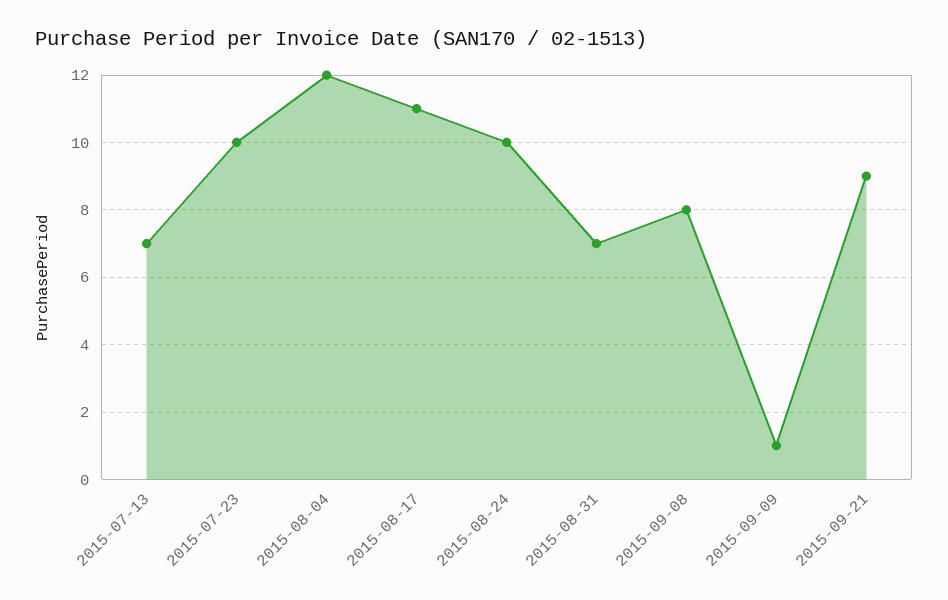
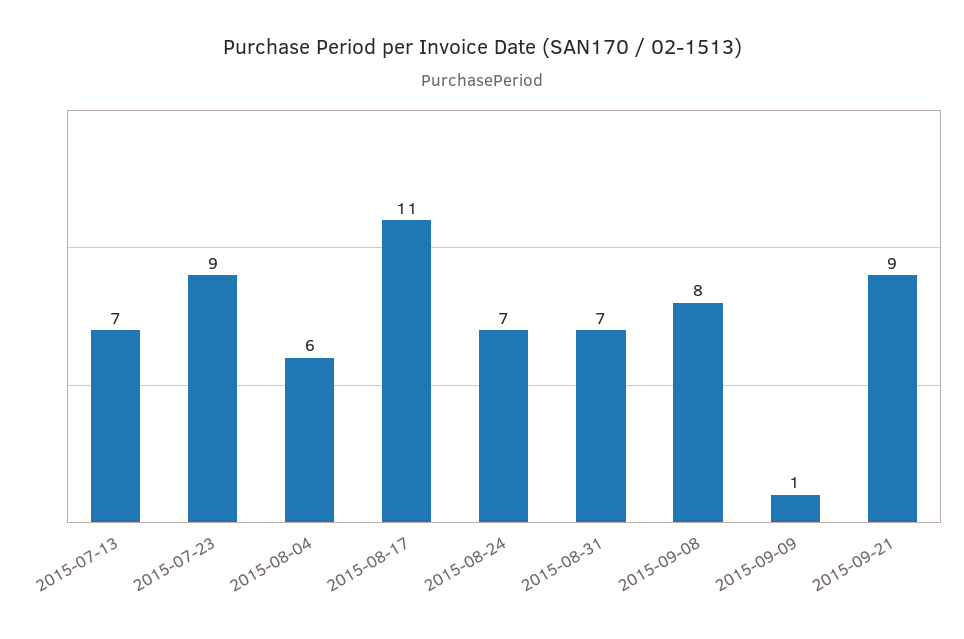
  {
    "2015-07-13": 7,
-   "2015-07-23": 10,
+   "2015-07-23": 9,
-   "2015-08-04": 12,
+   "2015-08-04": 6,
    "2015-08-17": 11,
-   "2015-08-24": 10,
+   "2015-08-24": 7,
    "2015-08-31": 7,
    "2015-09-08": 8,
    "2015-09-09": 1,
    "2015-09-21": 9
  }

